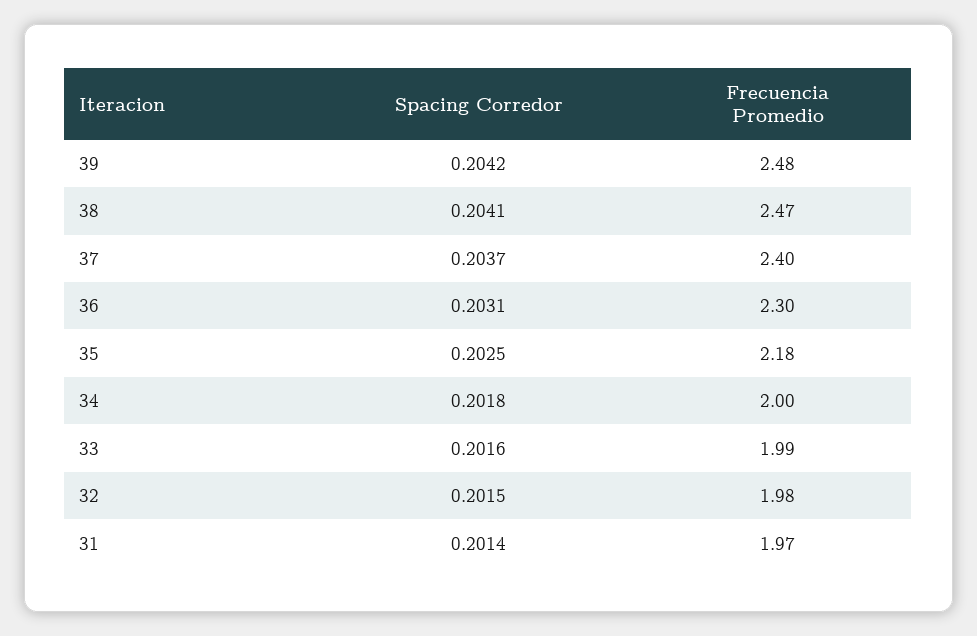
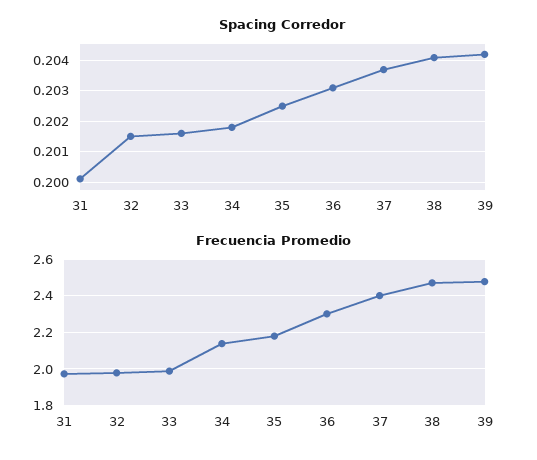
  {
    "Spacing Corredor": {
      "39": 0.2042,
      "38": 0.2041,
      "37": 0.2037,
      "36": 0.2031,
      "35": 0.2025,
      "34": 0.2018,
      "33": 0.2016,
      "32": 0.2015,
-     "31": 0.2014
+     "31": 0.2
    },
    "Frecuencia Promedio": {
      "39": 2.48,
      "38": 2.47,
      "37": 2.4,
      "36": 2.3,
      "35": 2.18,
-     "34": 2,
+     "34": 2.15,
      "33": 1.99,
      "32": 1.98,
      "31": 1.97
    }
  }

